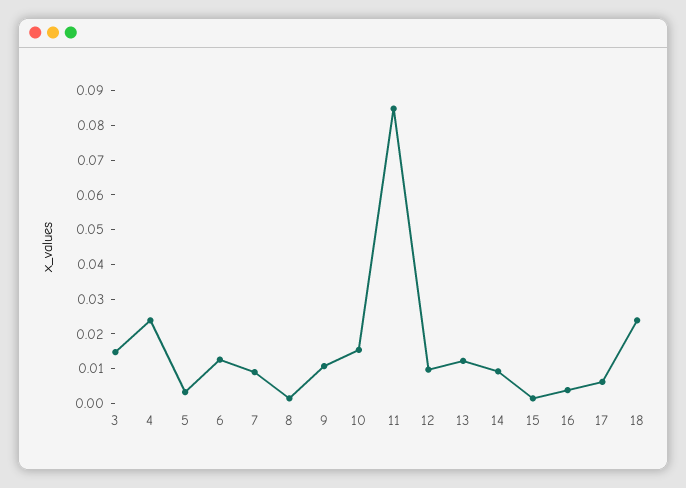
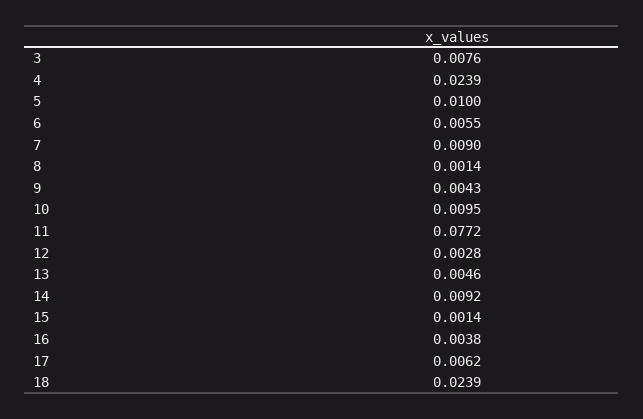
  {
-   "3": 0.015,
+   "3": 0.0076,
    "4": 0.0239,
-   "5": 0.0025,
+   "5": 0.01,
-   "6": 0.0125,
+   "6": 0.0055,
    "7": 0.009,
    "8": 0.0014,
-   "9": 0.01,
+   "9": 0.0043,
-   "10": 0.015,
+   "10": 0.0095,
-   "11": 0.085,
+   "11": 0.0772,
-   "12": 0.01,
+   "12": 0.0028,
-   "13": 0.0125,
+   "13": 0.0046,
    "14": 0.0092,
    "15": 0.0014,
    "16": 0.0038,
    "17": 0.0062,
    "18": 0.0239
  }

